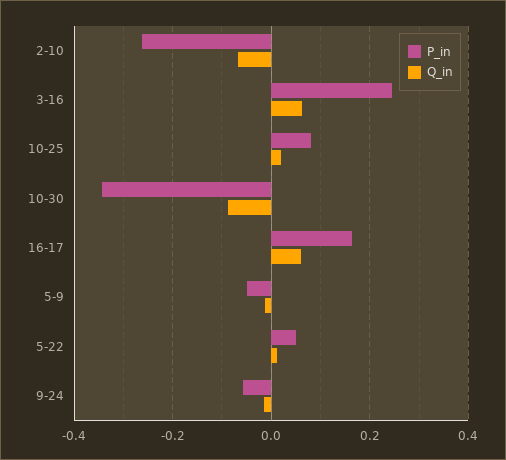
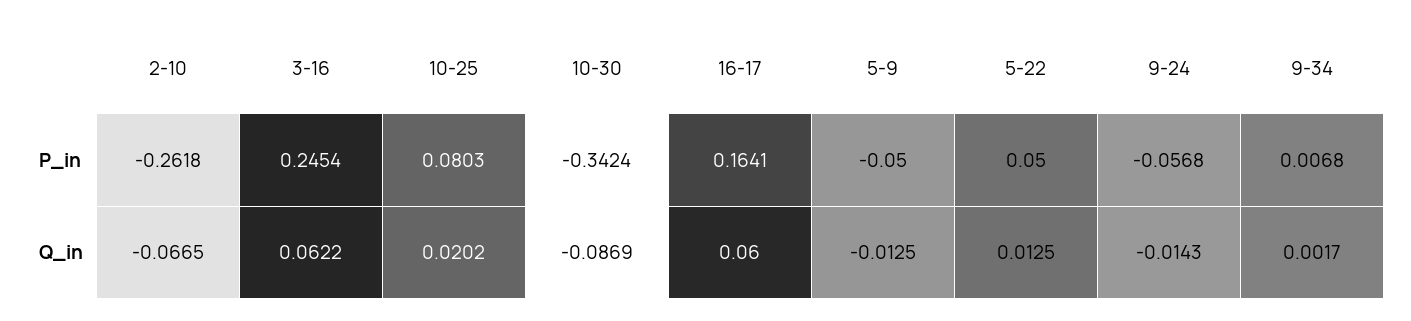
  {
    "P_in": {
      "2-10": -0.2618,
      "3-16": 0.2454,
      "10-25": 0.0803,
      "10-30": -0.3424,
      "16-17": 0.1641,
      "5-9": -0.05,
      "5-22": 0.05,
-     "9-24": -0.0568
+     "9-24": -0.0568,
+     "9-34": 0.0068
    },
    "Q_in": {
      "2-10": -0.0665,
      "3-16": 0.0622,
      "10-25": 0.0202,
      "10-30": -0.0869,
      "16-17": 0.06,
      "5-9": -0.0125,
      "5-22": 0.0125,
-     "9-24": -0.0143
+     "9-24": -0.0143,
+     "9-34": 0.0017
    }
  }

